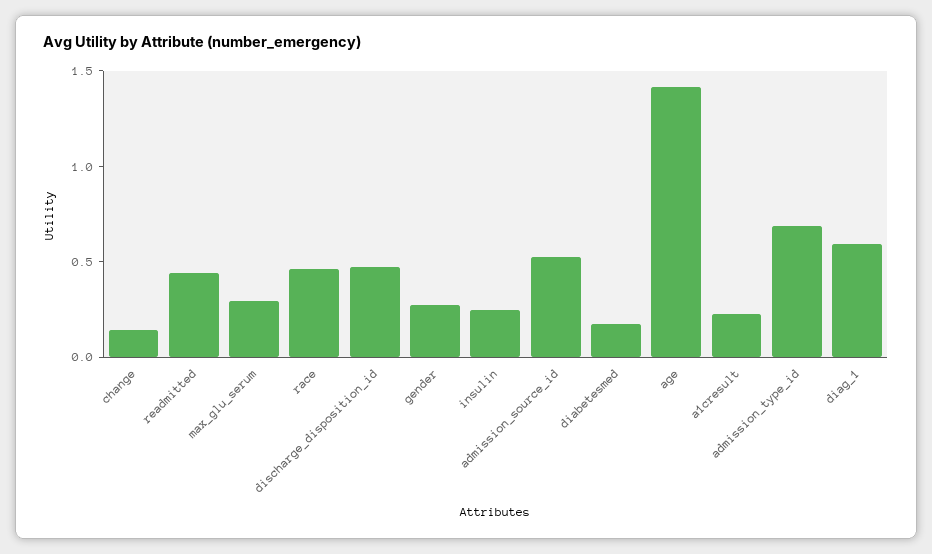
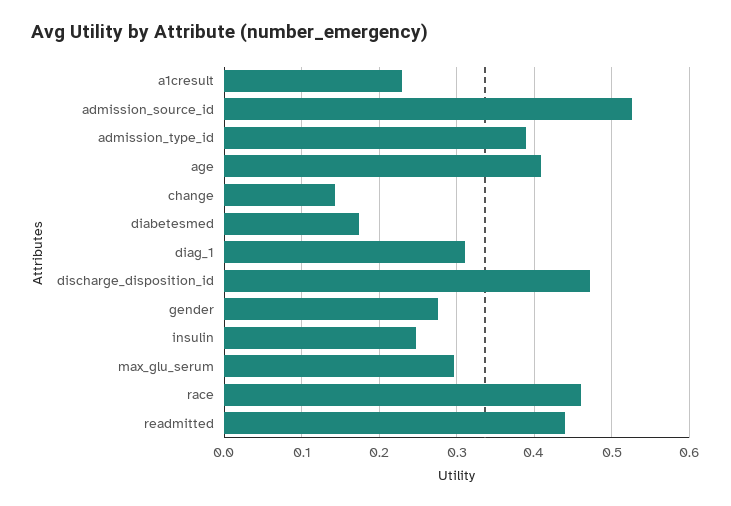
  {
    "change": 0.14,
    "readmitted": 0.44,
    "max_glu_serum": 0.3,
    "race": 0.46,
    "discharge_disposition_id": 0.47,
    "gender": 0.28,
    "insulin": 0.25,
    "admission_source_id": 0.53,
    "diabetesmed": 0.17,
-   "age": 1.4,
+   "age": 0.41,
    "a1cresult": 0.23,
-   "admission_type_id": 0.7,
+   "admission_type_id": 0.39,
-   "diag_1": 0.6
+   "diag_1": 0.31
  }

